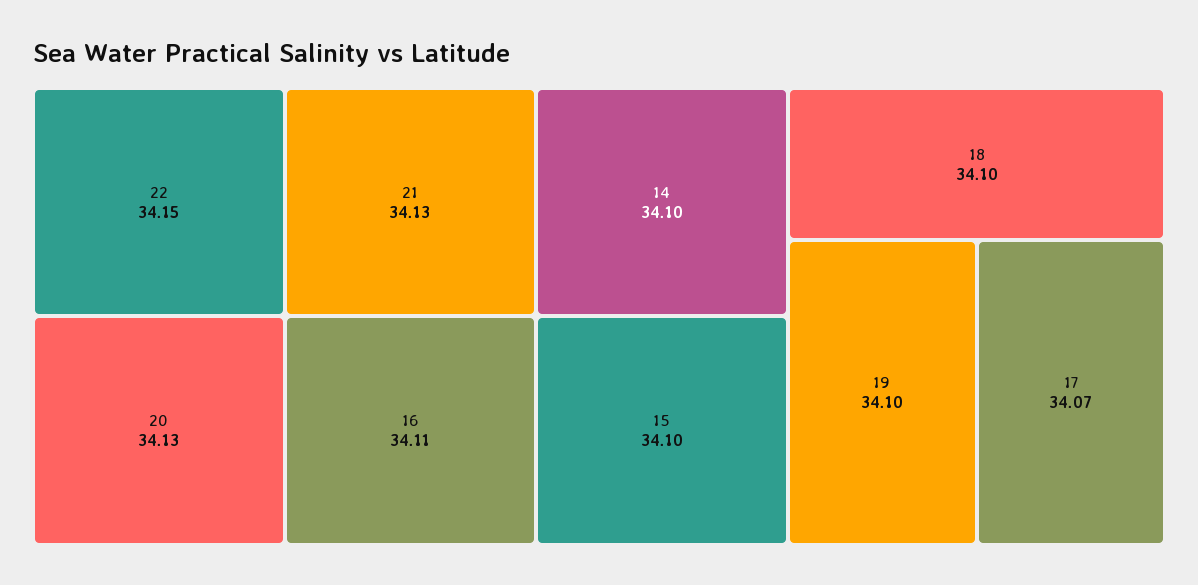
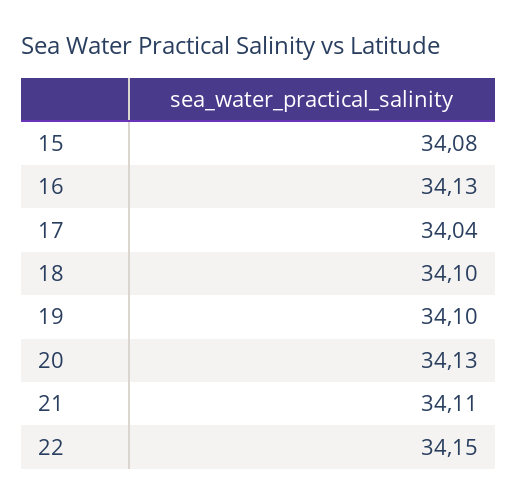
  {
    "22": 34.15,
    "20": 34.13,
-   "21": 34.13,
+   "21": 34.11,
-   "16": 34.11,
+   "16": 34.13,
-   "14": 34.1,
-   "15": 34.1,
+   "15": 34.08,
    "18": 34.1,
    "19": 34.1,
-   "17": 34.07
+   "17": 34.04
  }

